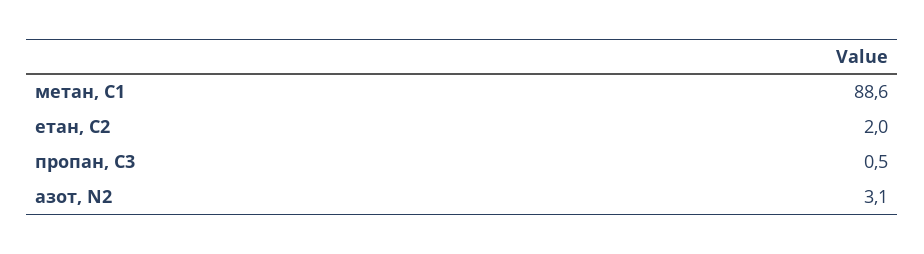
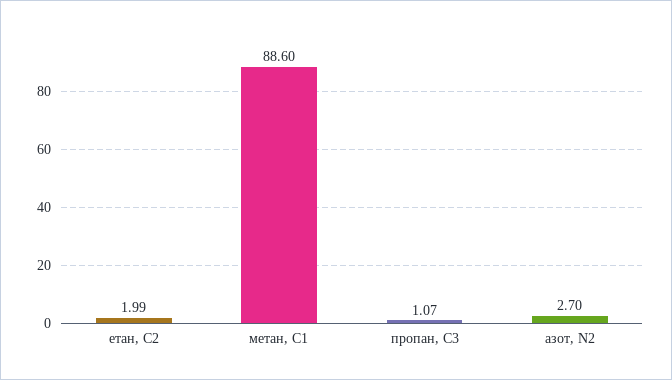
  {
    "метан, С1": 88.6,
    "етан, С2": 1.99,
-   "пропан, С3": 0.5,
+   "пропан, С3": 1.07,
-   "азот, N2": 3.1
+   "азот, N2": 2.7
  }

